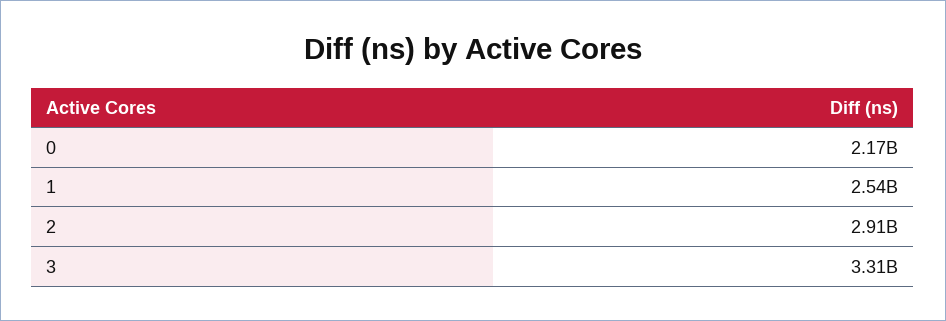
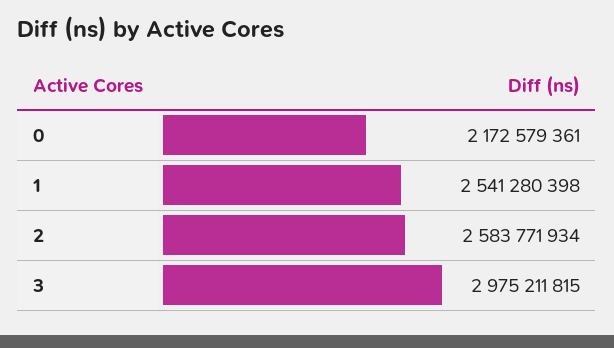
  {
    "0": 2172579361,
    "1": 2541280398,
-   "2": 2910000000,
+   "2": 2583771934,
-   "3": 3310000000
+   "3": 2975211815
  }

